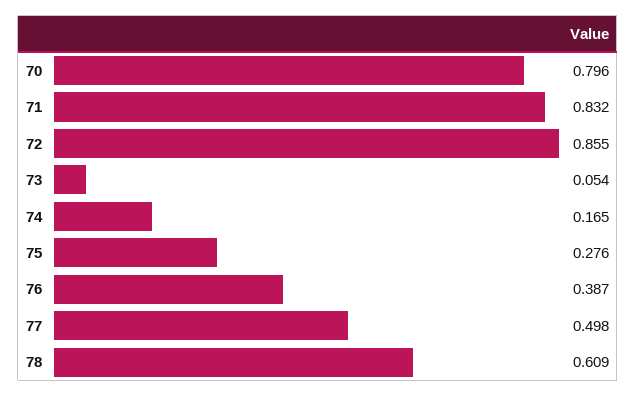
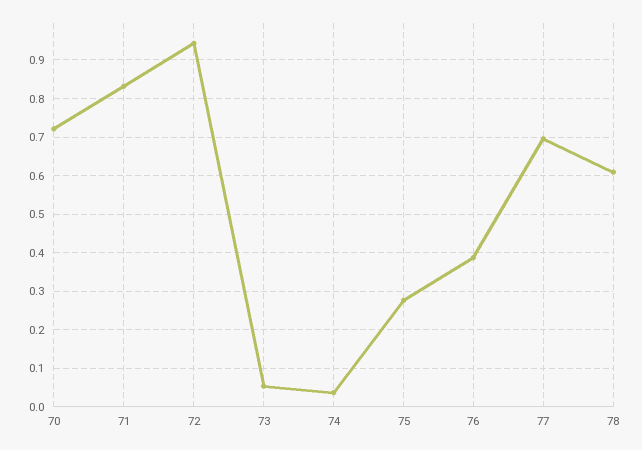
  {
-   "70": 0.796,
+   "70": 0.72,
    "71": 0.832,
-   "72": 0.855,
+   "72": 0.94,
    "73": 0.054,
-   "74": 0.165,
+   "74": 0.04,
    "75": 0.276,
    "76": 0.387,
-   "77": 0.498,
+   "77": 0.7,
    "78": 0.609
  }

